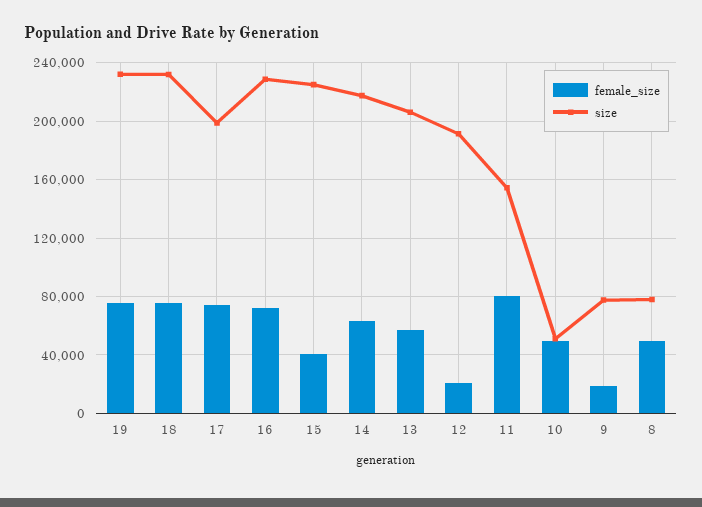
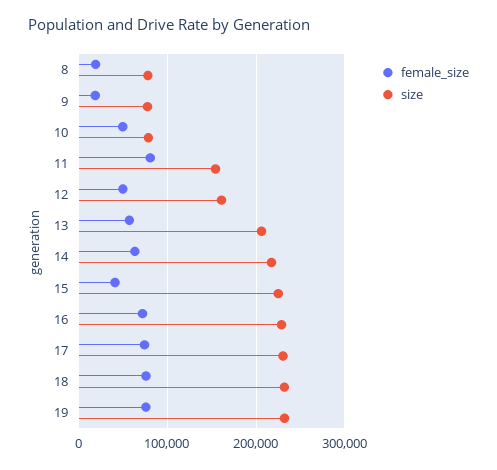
  {
    "female_size": {
      "19": 75000,
      "18": 75000,
      "17": 75000,
      "16": 70000,
      "15": 40000,
      "14": 65000,
      "13": 55000,
-     "12": 20000,
+     "12": 50000,
      "11": 80000,
      "10": 50000,
      "9": 20000,
-     "8": 50000
+     "8": 20000
    },
    "size": {
      "19": 230000,
      "18": 230000,
-     "17": 200000,
+     "17": 230000,
      "16": 230000,
      "15": 225000,
      "14": 215000,
      "13": 205000,
-     "12": 190000,
+     "12": 160000,
      "11": 155000,
-     "10": 50000,
+     "10": 80000,
      "9": 80000,
      "8": 80000
    }
  }

